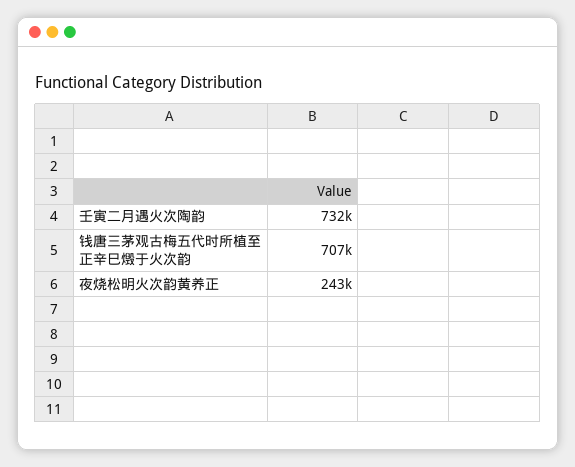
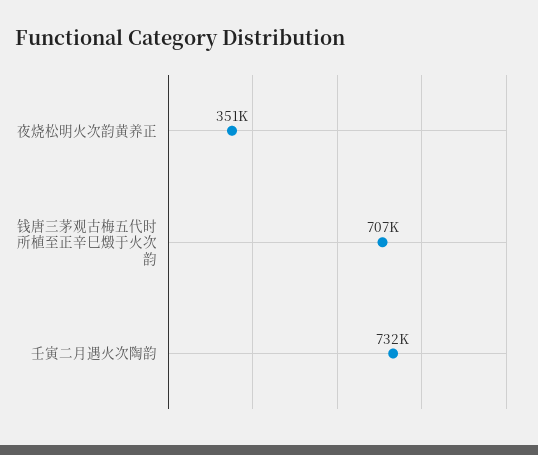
  {
    "壬寅二月遇火次陶韵": 732000,
    "钱唐三茅观古梅五代时所植至正辛巳燬于火次韵": 707000,
-   "夜烧松明火次韵黄养正": 243000
+   "夜烧松明火次韵黄养正": 351000
  }

